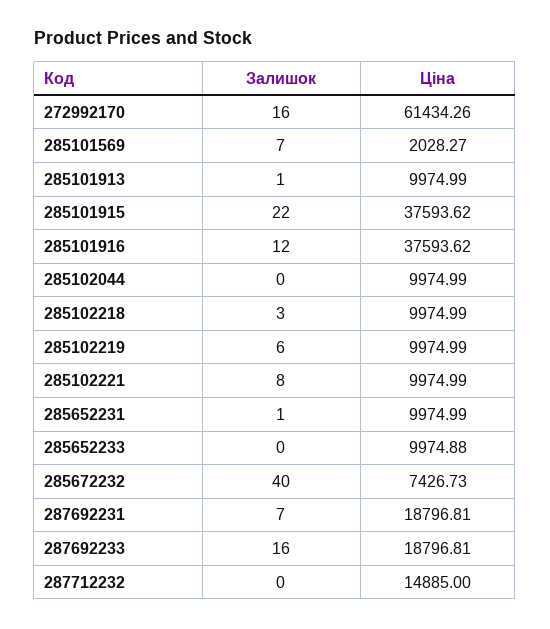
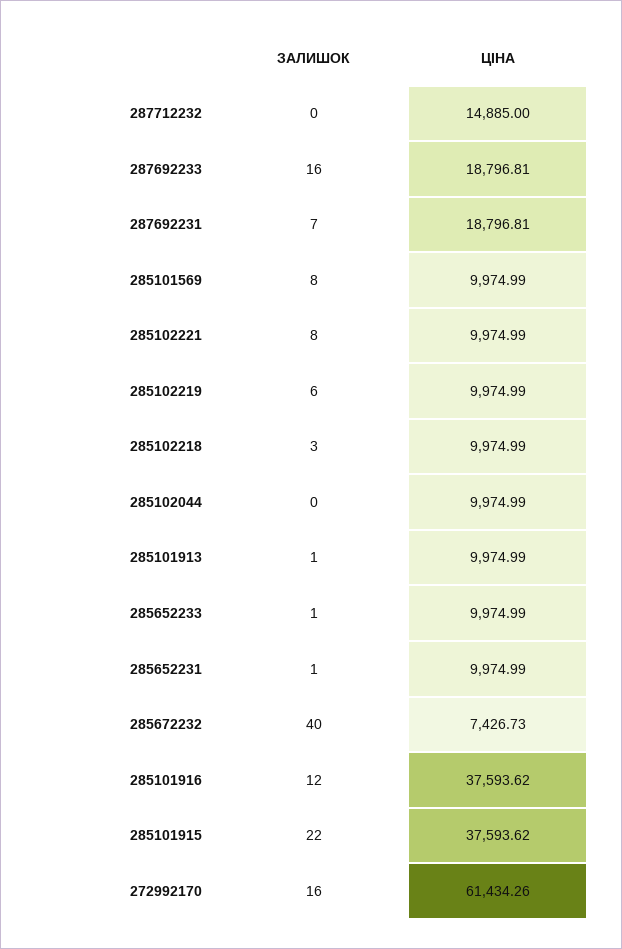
  {
    "Залишок": {
      "272992170": 16,
-     "285101569": 7,
+     "285101569": 8,
      "285101913": 1,
      "285101915": 22,
      "285101916": 12,
      "285102044": 0,
      "285102218": 3,
      "285102219": 6,
      "285102221": 8,
      "285652231": 1,
-     "285652233": 0,
+     "285652233": 1,
      "285672232": 40,
      "287692231": 7,
      "287692233": 16,
      "287712232": 0
    },
    "Ціна": {
      "272992170": 61434.26,
-     "285101569": 2028.27,
+     "285101569": 9974.99,
      "285101913": 9974.99,
      "285101915": 37593.62,
      "285101916": 37593.62,
      "285102044": 9974.99,
      "285102218": 9974.99,
      "285102219": 9974.99,
      "285102221": 9974.99,
      "285652231": 9974.99,
-     "285652233": 9974.88,
+     "285652233": 9974.99,
      "285672232": 7426.73,
      "287692231": 18796.81,
      "287692233": 18796.81,
      "287712232": 14885
    }
  }

